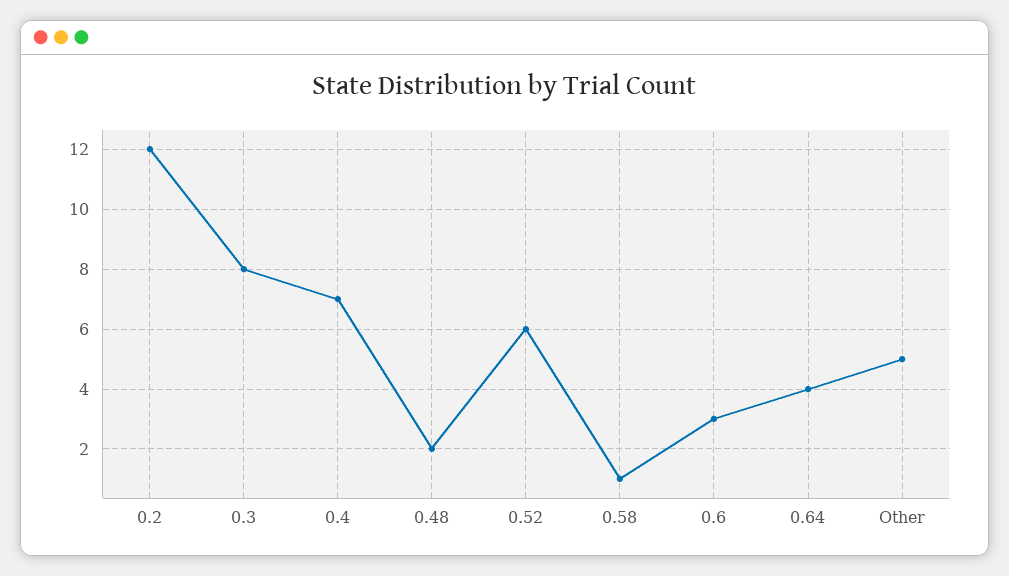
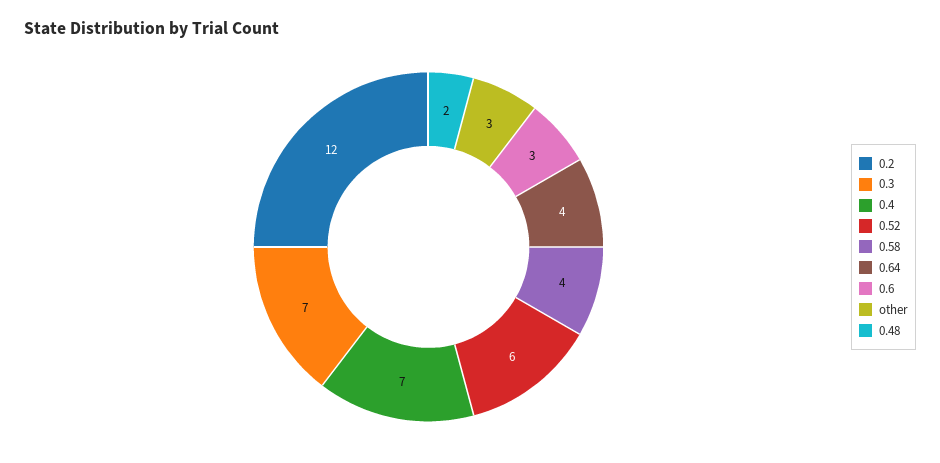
  {
    "0.2": 12,
-   "0.3": 8,
+   "0.3": 7,
    "0.4": 7,
    "0.48": 2,
    "0.52": 6,
-   "0.58": 1,
+   "0.58": 4,
    "0.6": 3,
    "0.64": 4,
-   "Other": 5
+   "Other": 3
  }

